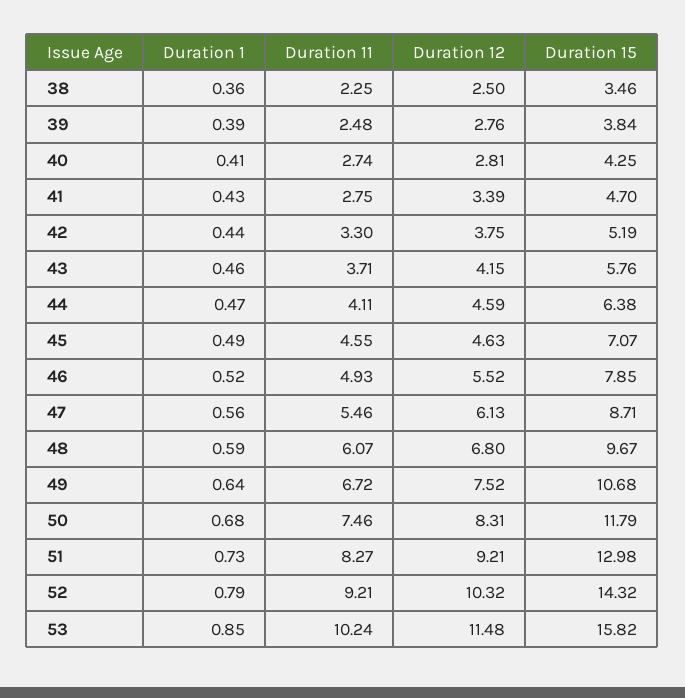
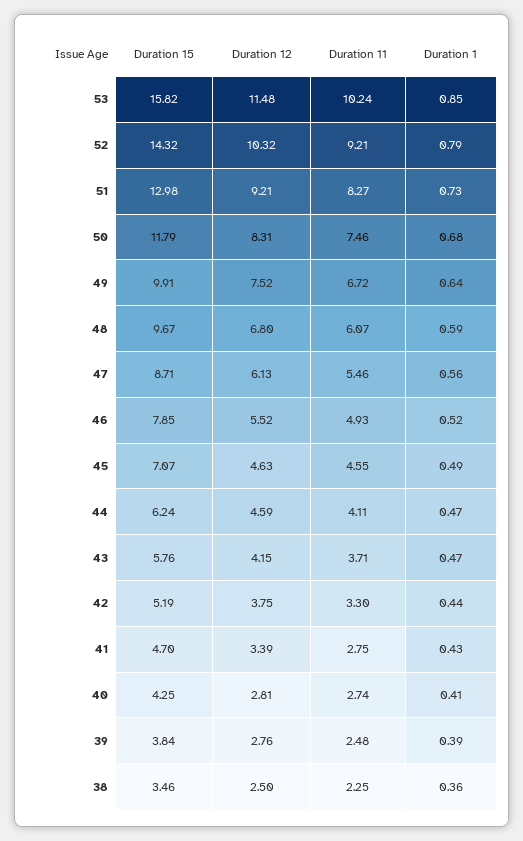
  {
    "Duration 1": {
      "38": 0.36,
      "39": 0.39,
      "40": 0.41,
      "41": 0.43,
      "42": 0.44,
-     "43": 0.46,
+     "43": 0.47,
      "44": 0.47,
      "45": 0.49,
      "46": 0.52,
      "47": 0.56,
      "48": 0.59,
      "49": 0.64,
      "50": 0.68,
      "51": 0.73,
      "52": 0.79,
      "53": 0.85
    },
    "Duration 11": {
      "38": 2.25,
      "39": 2.48,
      "40": 2.74,
      "41": 2.75,
      "42": 3.3,
      "43": 3.71,
      "44": 4.11,
      "45": 4.55,
      "46": 4.93,
      "47": 5.46,
      "48": 6.07,
      "49": 6.72,
      "50": 7.46,
      "51": 8.27,
      "52": 9.21,
      "53": 10.24
    },
    "Duration 12": {
      "38": 2.5,
      "39": 2.76,
      "40": 2.81,
      "41": 3.39,
      "42": 3.75,
      "43": 4.15,
      "44": 4.59,
      "45": 4.63,
      "46": 5.52,
      "47": 6.13,
      "48": 6.8,
      "49": 7.52,
      "50": 8.31,
      "51": 9.21,
      "52": 10.32,
      "53": 11.48
    },
    "Duration 15": {
      "38": 3.46,
      "39": 3.84,
      "40": 4.25,
      "41": 4.7,
      "42": 5.19,
      "43": 5.76,
-     "44": 6.38,
+     "44": 6.24,
      "45": 7.07,
      "46": 7.85,
      "47": 8.71,
      "48": 9.67,
-     "49": 10.68,
+     "49": 9.91,
      "50": 11.79,
      "51": 12.98,
      "52": 14.32,
      "53": 15.82
    }
  }

